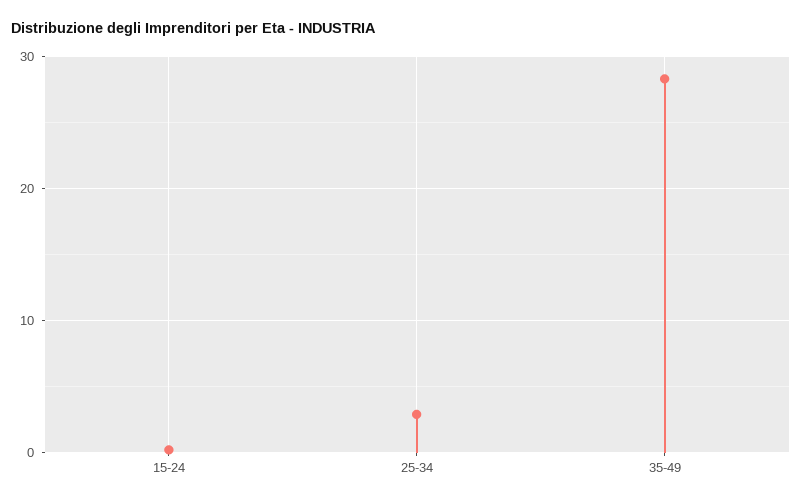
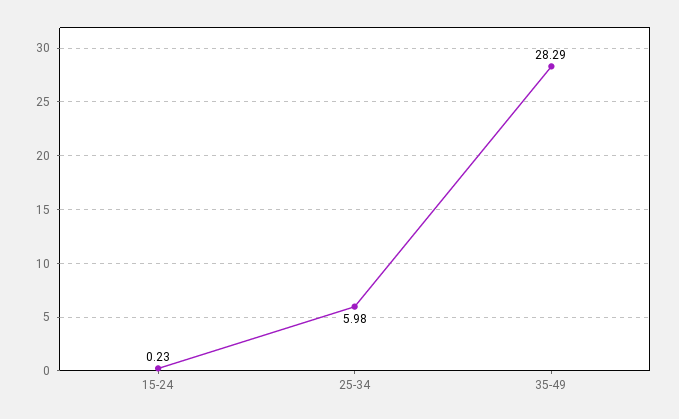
  {
    "15-24": 0.23,
-   "25-34": 3,
+   "25-34": 5.98,
    "35-49": 28.29
  }

